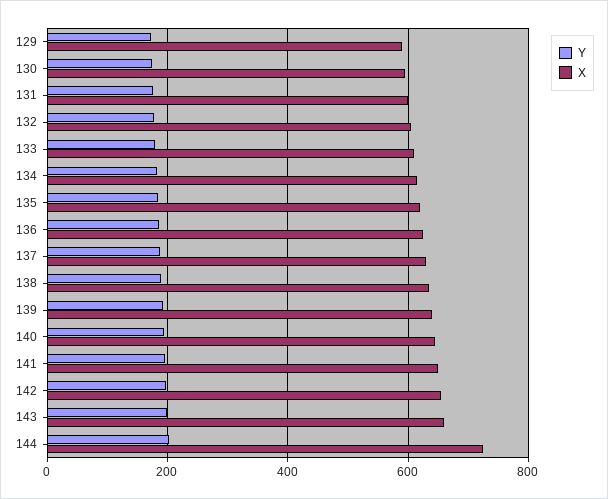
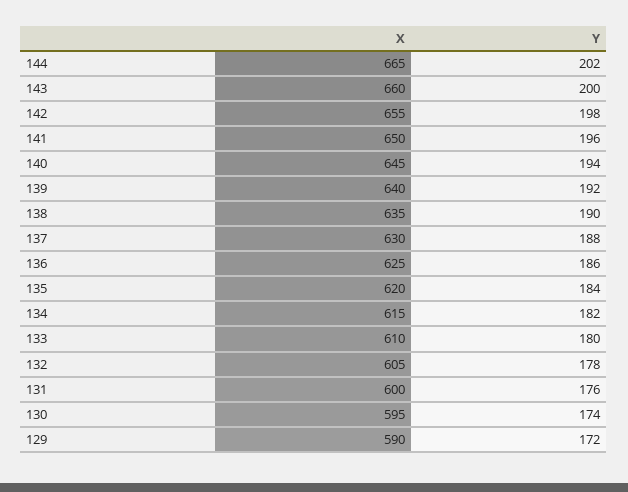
  {
    "Y": {
      "129": 172,
      "130": 174,
      "131": 176,
      "132": 178,
      "133": 180,
      "134": 182,
      "135": 184,
      "136": 186,
      "137": 188,
      "138": 190,
      "139": 192,
      "140": 194,
      "141": 196,
      "142": 198,
      "143": 200,
      "144": 202
    },
    "X": {
      "129": 590,
      "130": 595,
      "131": 600,
      "132": 605,
      "133": 610,
      "134": 615,
      "135": 620,
      "136": 625,
      "137": 630,
      "138": 635,
      "139": 640,
      "140": 645,
      "141": 650,
      "142": 655,
      "143": 660,
-     "144": 720
+     "144": 665
    }
  }

